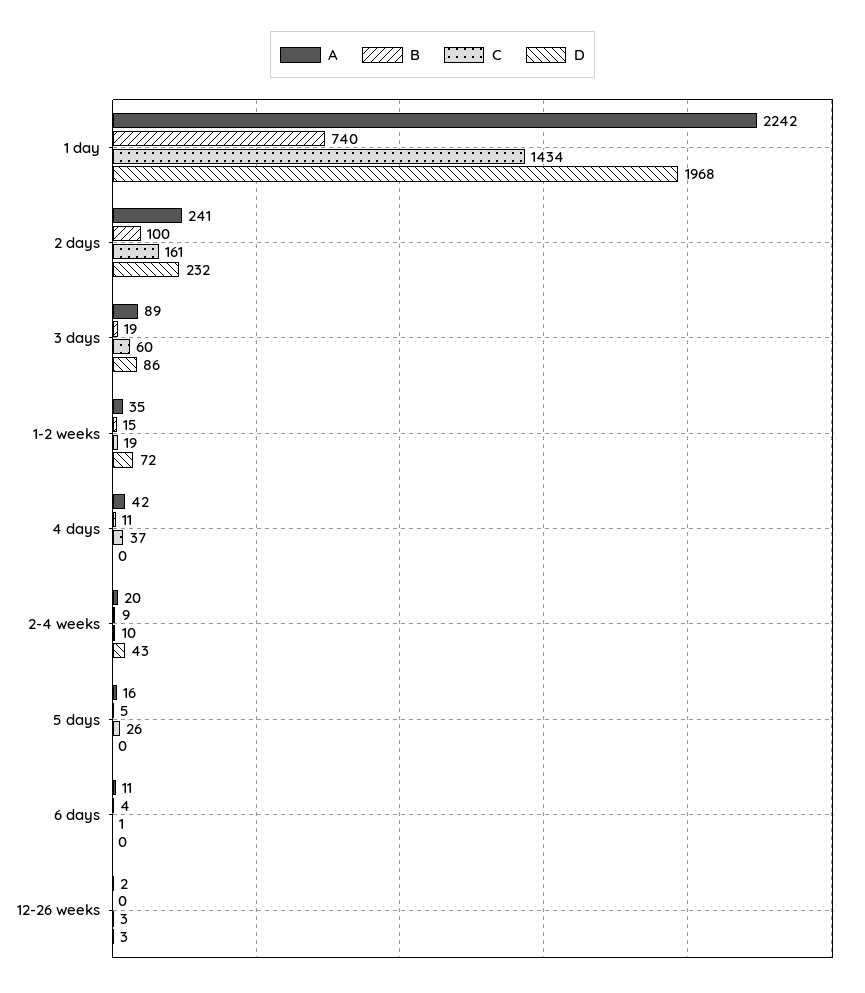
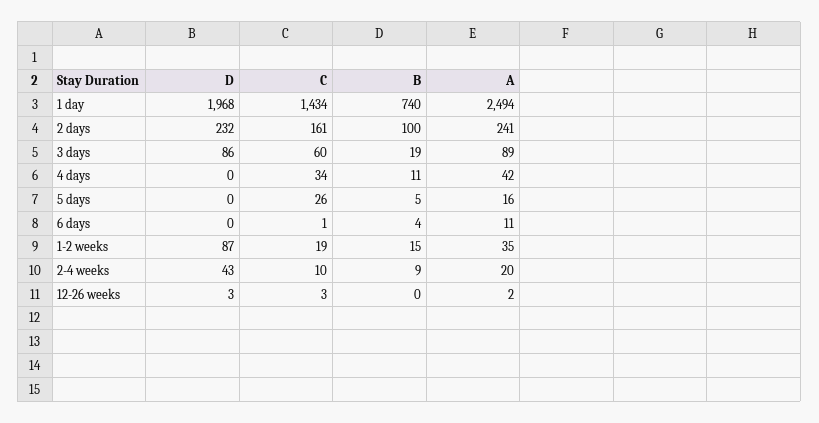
  {
    "A": {
-     "1 day": 2242,
+     "1 day": 2494,
      "2 days": 241,
      "3 days": 89,
      "1-2 weeks": 35,
      "4 days": 42,
      "2-4 weeks": 20,
      "5 days": 16,
      "6 days": 11,
      "12-26 weeks": 2
    },
    "B": {
      "1 day": 740,
      "2 days": 100,
      "3 days": 19,
      "1-2 weeks": 15,
      "4 days": 11,
      "2-4 weeks": 9,
      "5 days": 5,
      "6 days": 4,
      "12-26 weeks": 0
    },
    "C": {
      "1 day": 1434,
      "2 days": 161,
      "3 days": 60,
      "1-2 weeks": 19,
-     "4 days": 37,
+     "4 days": 34,
      "2-4 weeks": 10,
      "5 days": 26,
      "6 days": 1,
      "12-26 weeks": 3
    },
    "D": {
      "1 day": 1968,
      "2 days": 232,
      "3 days": 86,
-     "1-2 weeks": 72,
+     "1-2 weeks": 87,
      "4 days": 0,
      "2-4 weeks": 43,
      "5 days": 0,
      "6 days": 0,
      "12-26 weeks": 3
    }
  }

